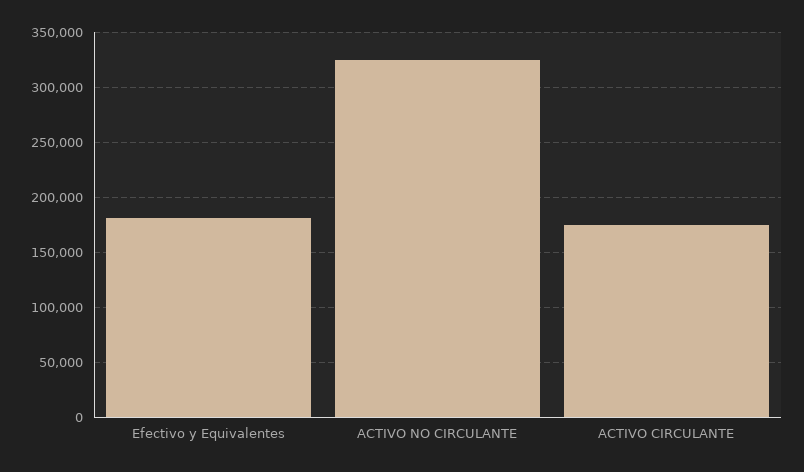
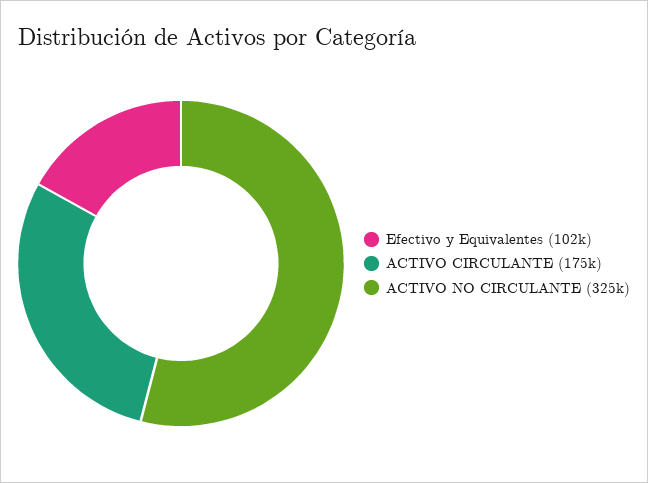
  {
-   "Efectivo y Equivalentes": 180000,
+   "Efectivo y Equivalentes": 102000,
    "ACTIVO NO CIRCULANTE": 325000,
    "ACTIVO CIRCULANTE": 175000
  }

